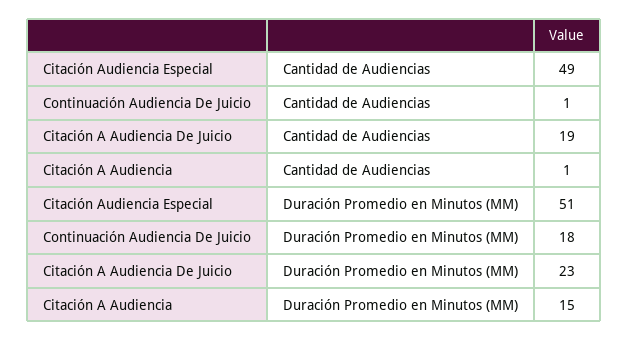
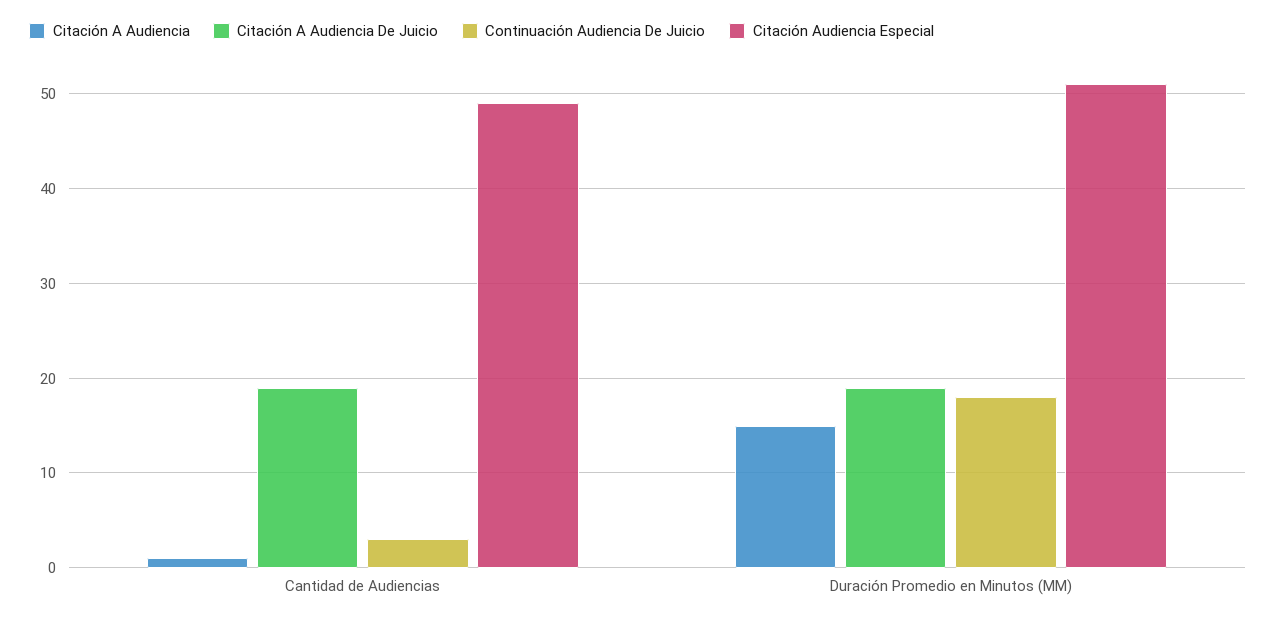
  {
    "Citación Audiencia Especial": {
      "Cantidad de Audiencias": 49,
      "Duración Promedio en Minutos (MM)": 51
    },
    "Continuación Audiencia De Juicio": {
-     "Cantidad de Audiencias": 1,
+     "Cantidad de Audiencias": 3,
      "Duración Promedio en Minutos (MM)": 18
    },
    "Citación A Audiencia De Juicio": {
      "Cantidad de Audiencias": 19,
-     "Duración Promedio en Minutos (MM)": 23
+     "Duración Promedio en Minutos (MM)": 19
    },
    "Citación A Audiencia": {
      "Cantidad de Audiencias": 1,
      "Duración Promedio en Minutos (MM)": 15
    }
  }

